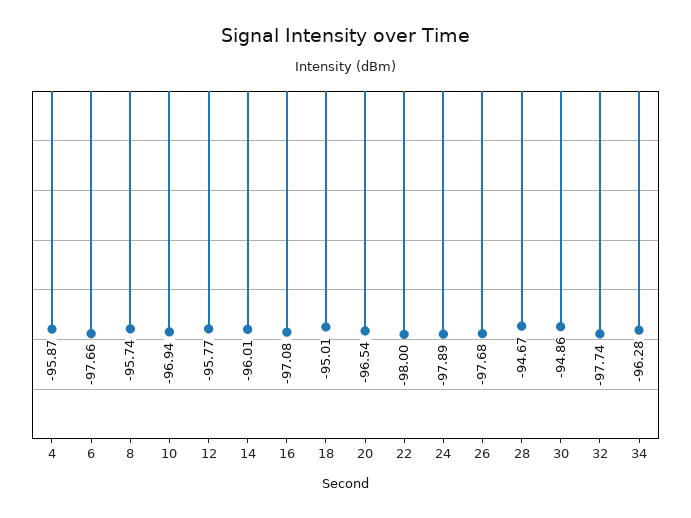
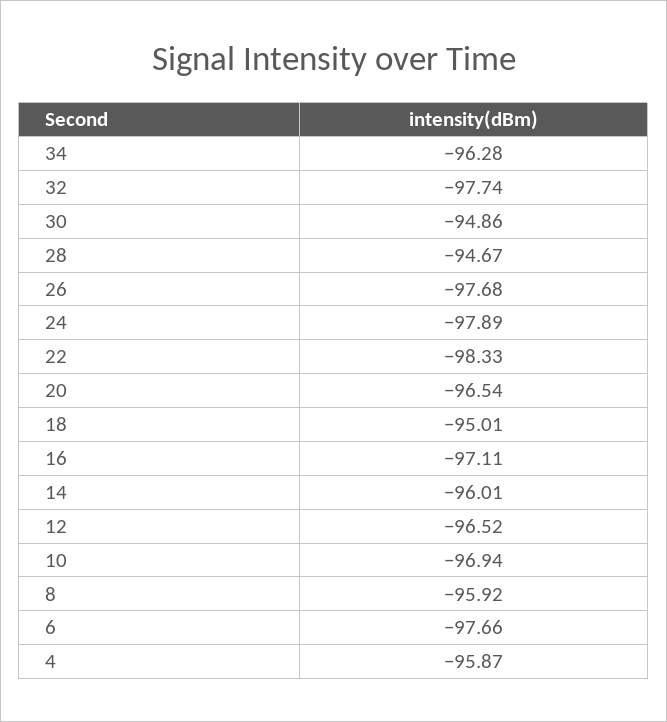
  {
    "4": -95.87,
    "6": -97.66,
-   "8": -95.74,
+   "8": -95.92,
    "10": -96.94,
-   "12": -95.77,
+   "12": -96.52,
    "14": -96.01,
-   "16": -97.08,
+   "16": -97.11,
    "18": -95.01,
    "20": -96.54,
-   "22": -98,
+   "22": -98.33,
    "24": -97.89,
    "26": -97.68,
    "28": -94.67,
    "30": -94.86,
    "32": -97.74,
    "34": -96.28
  }

